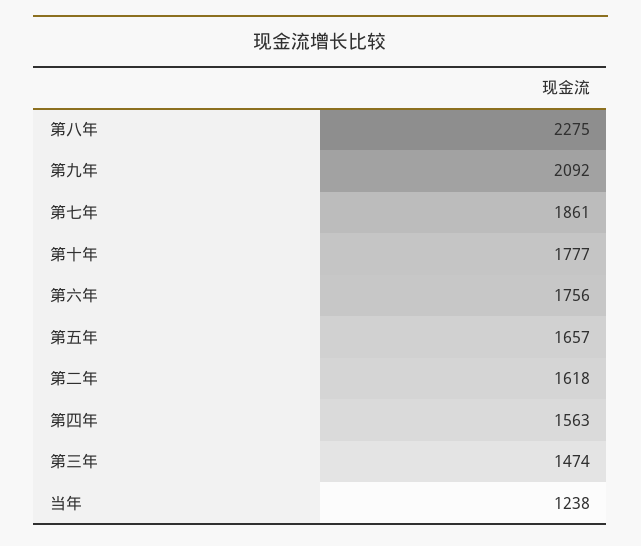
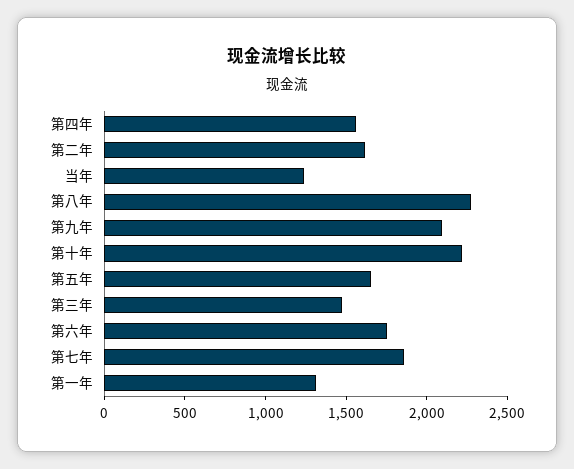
  {
    "第八年": 2275,
    "第九年": 2092,
    "第七年": 1861,
-   "第十年": 1777,
+   "第十年": 2200,
    "第六年": 1756,
    "第五年": 1657,
    "第二年": 1618,
    "第四年": 1563,
    "第三年": 1474,
-   "当年": 1238
+   "当年": 1238,
+   "第一年": 1300
  }

